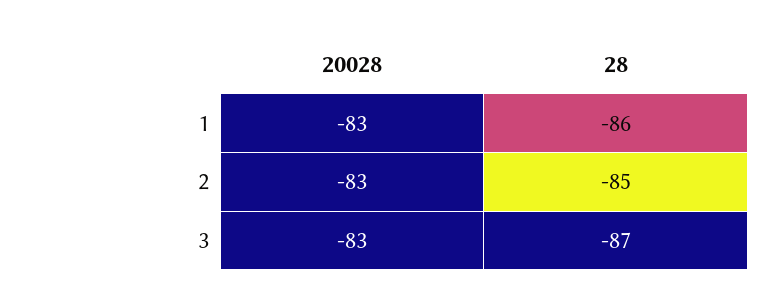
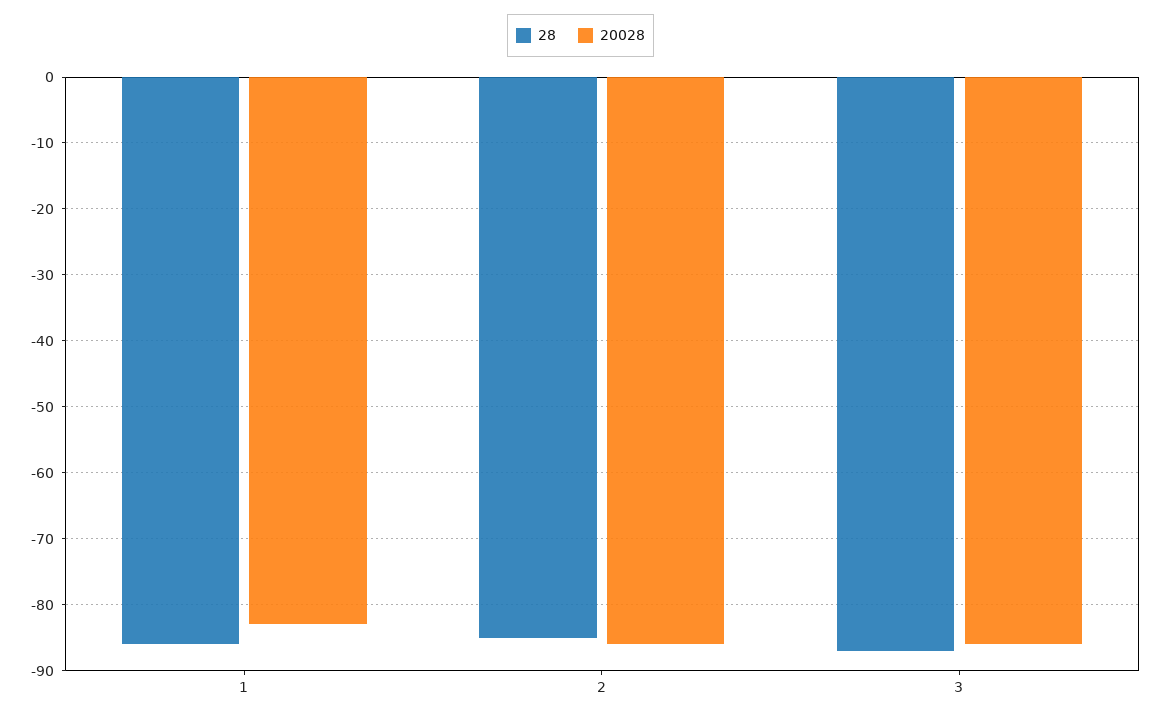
  {
    "20028": {
      "1": -83,
-     "2": -83,
+     "2": -86,
-     "3": -83
+     "3": -86
    },
    "28": {
      "1": -86,
      "2": -85,
      "3": -87
    }
  }

